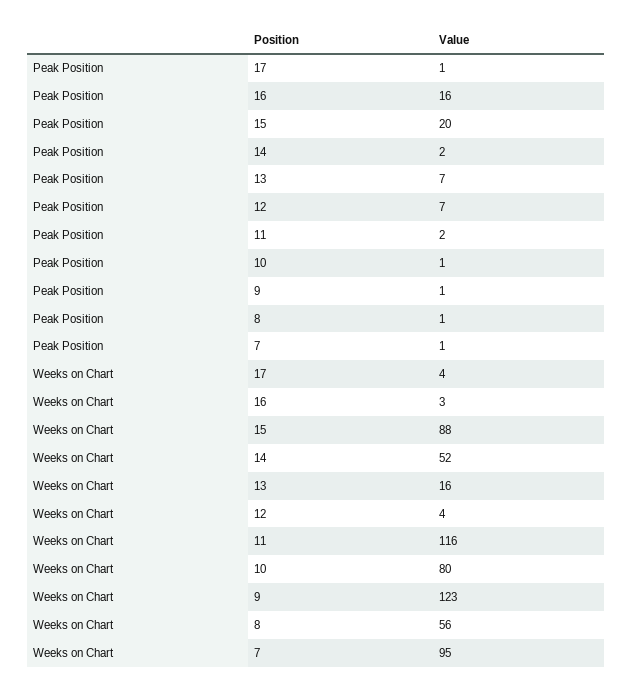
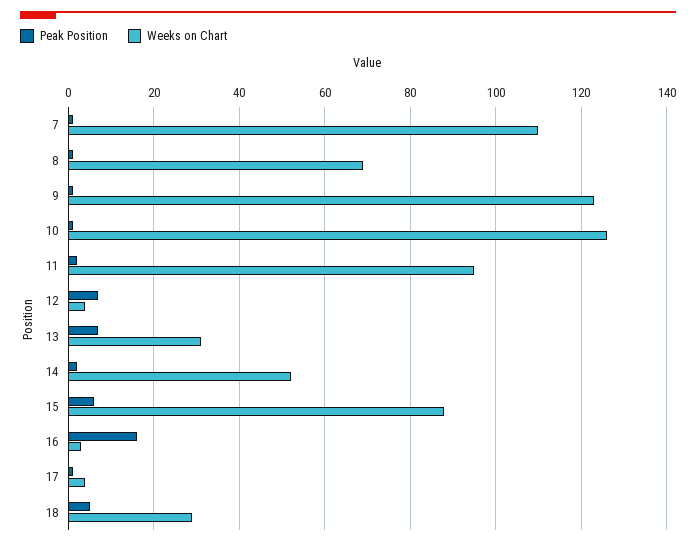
  {
    "Peak Position": {
      "17": 1,
      "16": 16,
-     "15": 20,
+     "15": 5,
      "14": 2,
      "13": 7,
      "12": 7,
      "11": 2,
      "10": 1,
      "9": 1,
      "8": 1,
-     "7": 1
+     "7": 1,
+     "18": 5
    },
    "Weeks on Chart": {
      "17": 4,
      "16": 3,
      "15": 88,
      "14": 52,
-     "13": 16,
+     "13": 30,
      "12": 4,
-     "11": 116,
+     "11": 95,
-     "10": 80,
+     "10": 125,
      "9": 123,
-     "8": 56,
+     "8": 70,
-     "7": 95
+     "7": 110,
+     "18": 30
    }
  }

